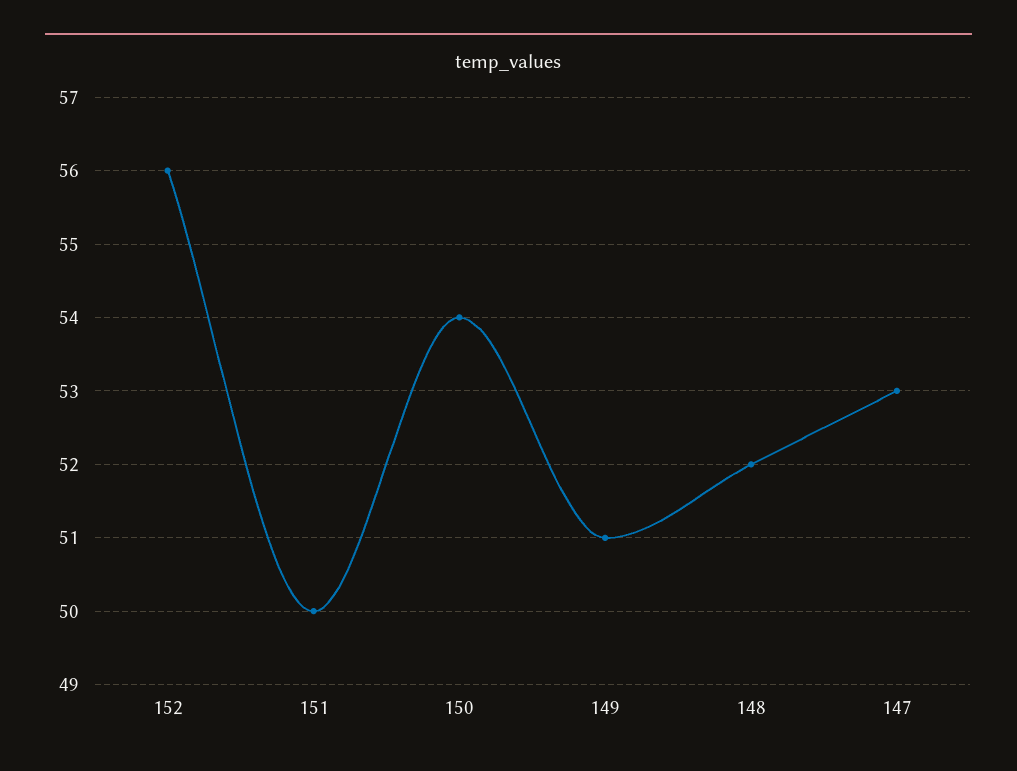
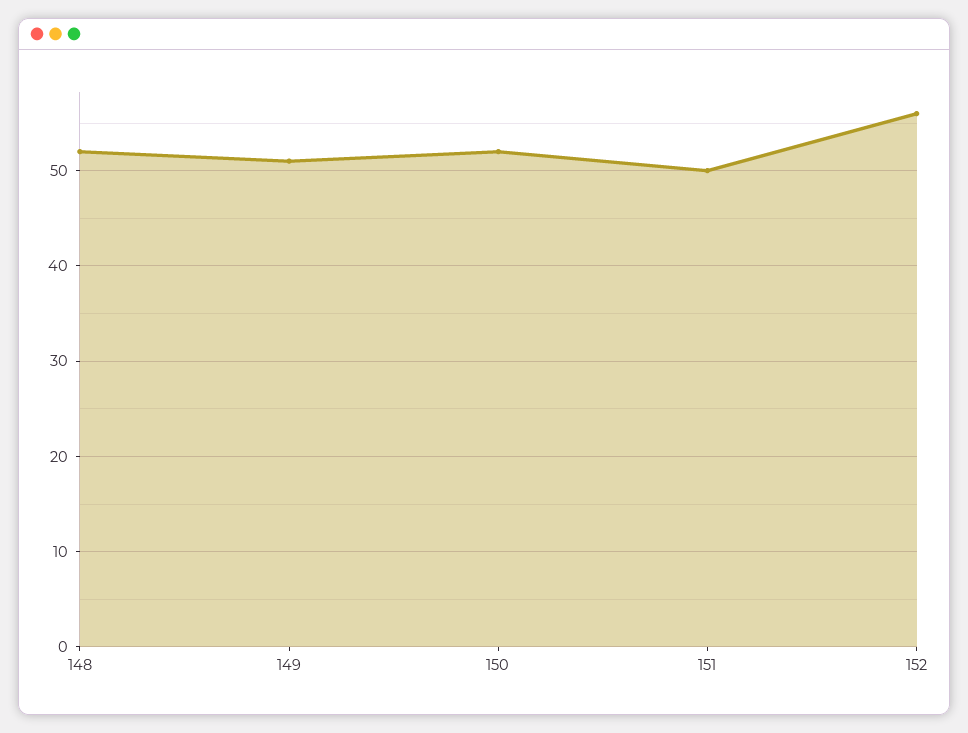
  {
    "152": 56,
    "151": 50,
-   "150": 54,
+   "150": 52,
    "149": 51,
-   "148": 52,
+   "148": 52
-   "147": 53
  }

